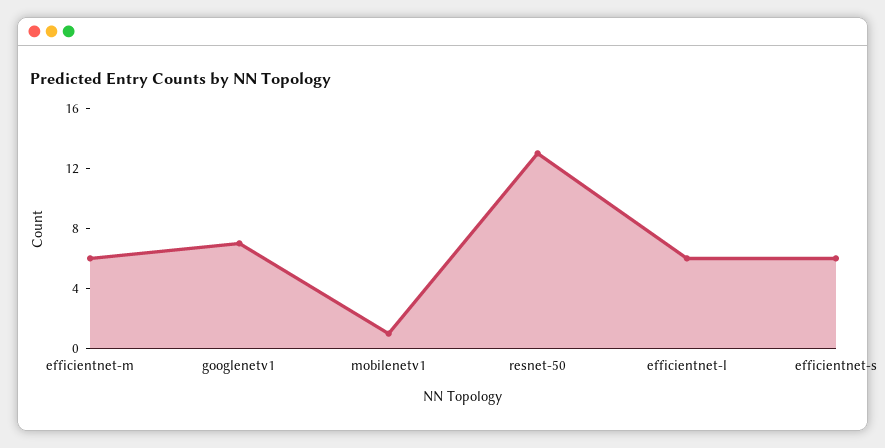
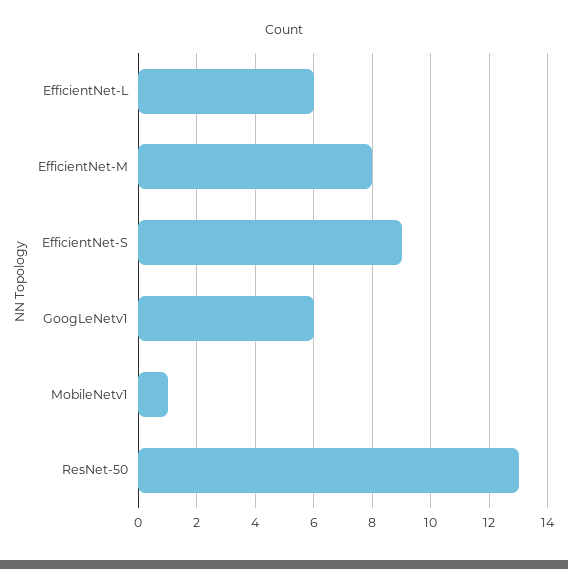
  {
-   "efficientnet-m": 6,
+   "efficientnet-m": 8,
-   "googlenetv1": 7,
+   "googlenetv1": 6,
    "mobilenetv1": 1,
    "resnet-50": 13,
    "efficientnet-l": 6,
-   "efficientnet-s": 6
+   "efficientnet-s": 9
  }

